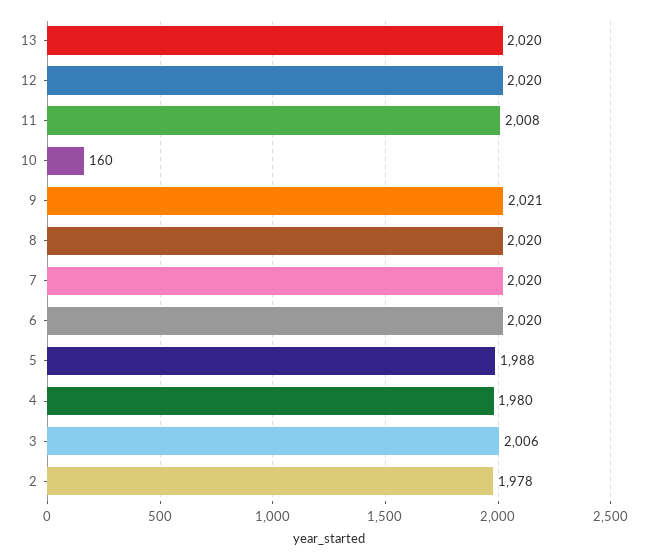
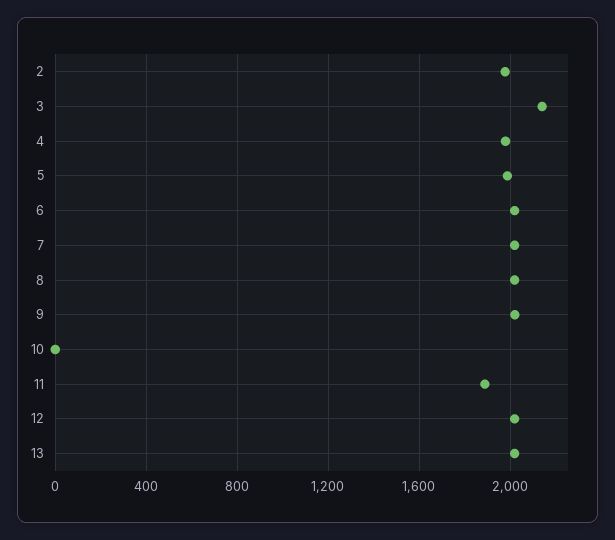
  {
    "13": 2020,
    "12": 2020,
-   "11": 2008,
+   "11": 1900,
-   "10": 160,
+   "10": 0,
    "9": 2021,
    "8": 2020,
    "7": 2020,
    "6": 2020,
    "5": 1988,
    "4": 1980,
-   "3": 2006,
+   "3": 2150,
    "2": 1978
  }

